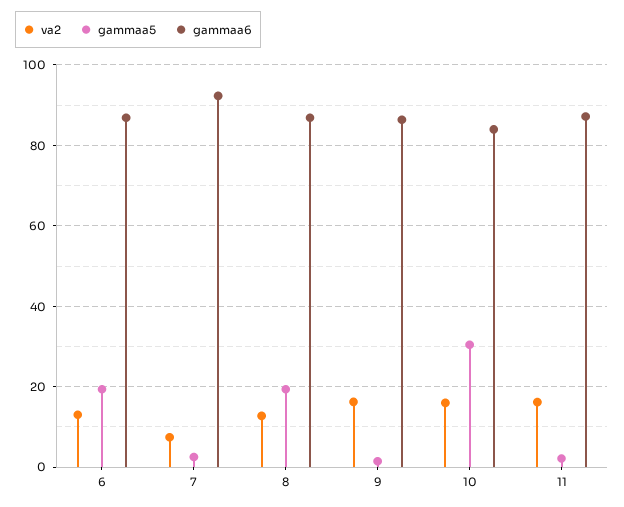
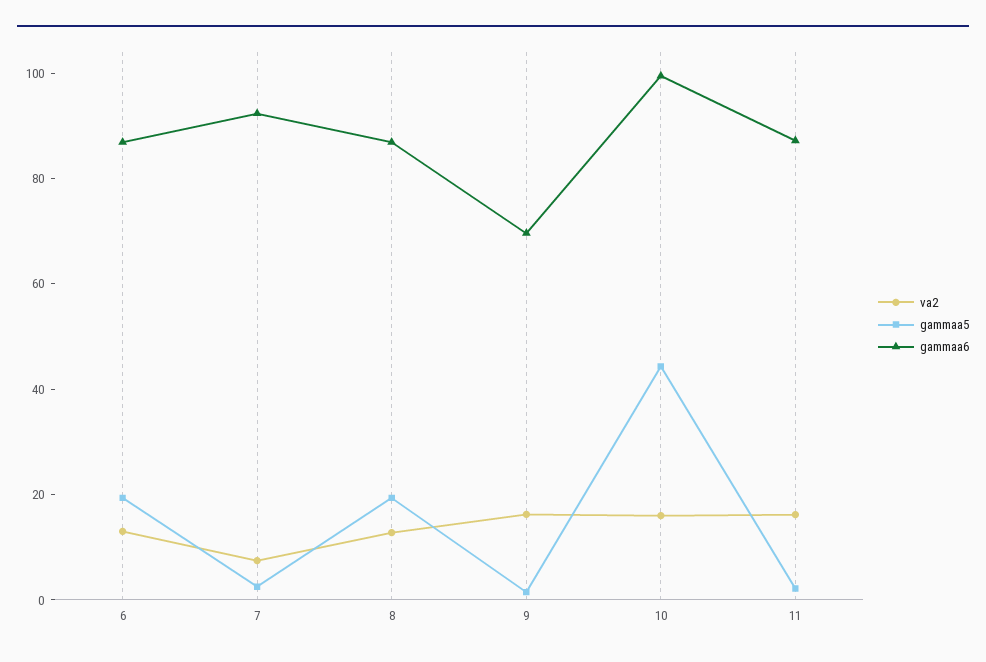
  {
    "va2": {
      "6": 14,
      "7": 8,
      "8": 12,
      "9": 16,
      "10": 16,
      "11": 16
    },
    "gammaa5": {
      "6": 20,
      "7": 2,
      "8": 20,
      "9": 2,
-     "10": 30,
+     "10": 45,
      "11": 2
    },
    "gammaa6": {
      "6": 86,
      "7": 92,
      "8": 86,
-     "9": 86,
+     "9": 70,
-     "10": 84,
+     "10": 100,
      "11": 88
    }
  }

